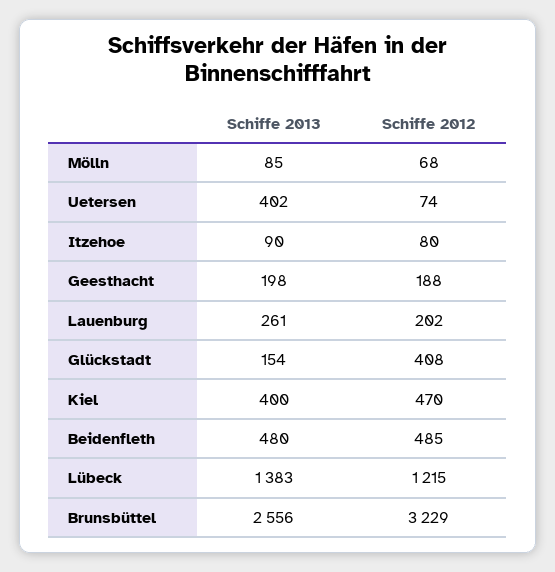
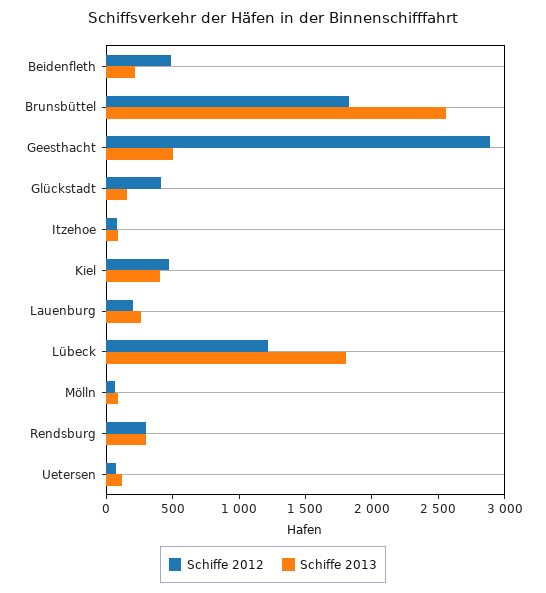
  {
    "Schiffe 2013": {
      "Mölln": 85,
-     "Uetersen": 402,
+     "Uetersen": 100,
      "Itzehoe": 90,
-     "Geesthacht": 198,
+     "Geesthacht": 500,
      "Lauenburg": 261,
      "Glückstadt": 154,
      "Kiel": 400,
-     "Beidenfleth": 480,
+     "Beidenfleth": 200,
-     "Lübeck": 1383,
+     "Lübeck": 1800,
-     "Brunsbüttel": 2556
+     "Brunsbüttel": 2556,
+     "Rendsburg": 300
    },
    "Schiffe 2012": {
      "Mölln": 68,
      "Uetersen": 74,
      "Itzehoe": 80,
-     "Geesthacht": 188,
+     "Geesthacht": 2900,
      "Lauenburg": 202,
      "Glückstadt": 408,
      "Kiel": 470,
      "Beidenfleth": 485,
      "Lübeck": 1215,
-     "Brunsbüttel": 3229
+     "Brunsbüttel": 1800,
+     "Rendsburg": 300
    }
  }

